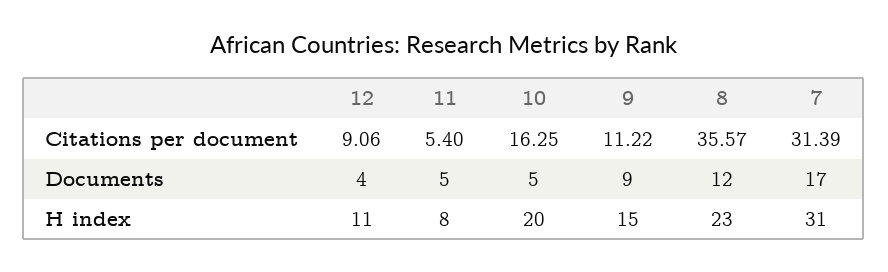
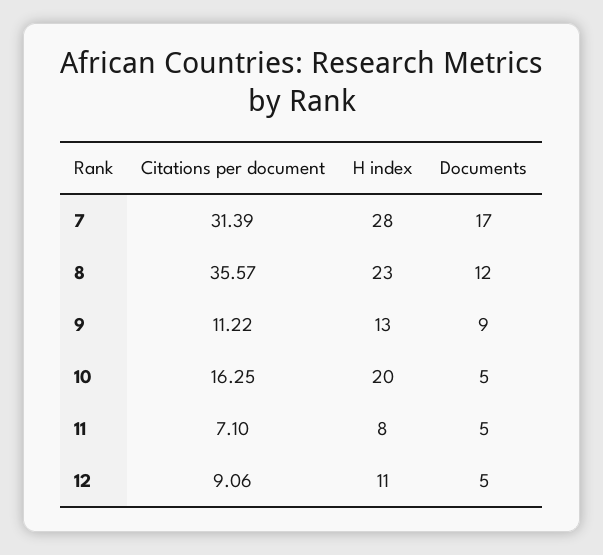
  {
    "12": {
      "Citations per document": 9.06,
-     "Documents": 4,
+     "Documents": 5,
      "H index": 11
    },
    "11": {
-     "Citations per document": 5.4,
+     "Citations per document": 7.1,
      "Documents": 5,
      "H index": 8
    },
    "10": {
      "Citations per document": 16.25,
      "Documents": 5,
      "H index": 20
    },
    "9": {
      "Citations per document": 11.22,
      "Documents": 9,
-     "H index": 15
+     "H index": 13
    },
    "8": {
      "Citations per document": 35.57,
      "Documents": 12,
      "H index": 23
    },
    "7": {
      "Citations per document": 31.39,
      "Documents": 17,
-     "H index": 31
+     "H index": 28
    }
  }

